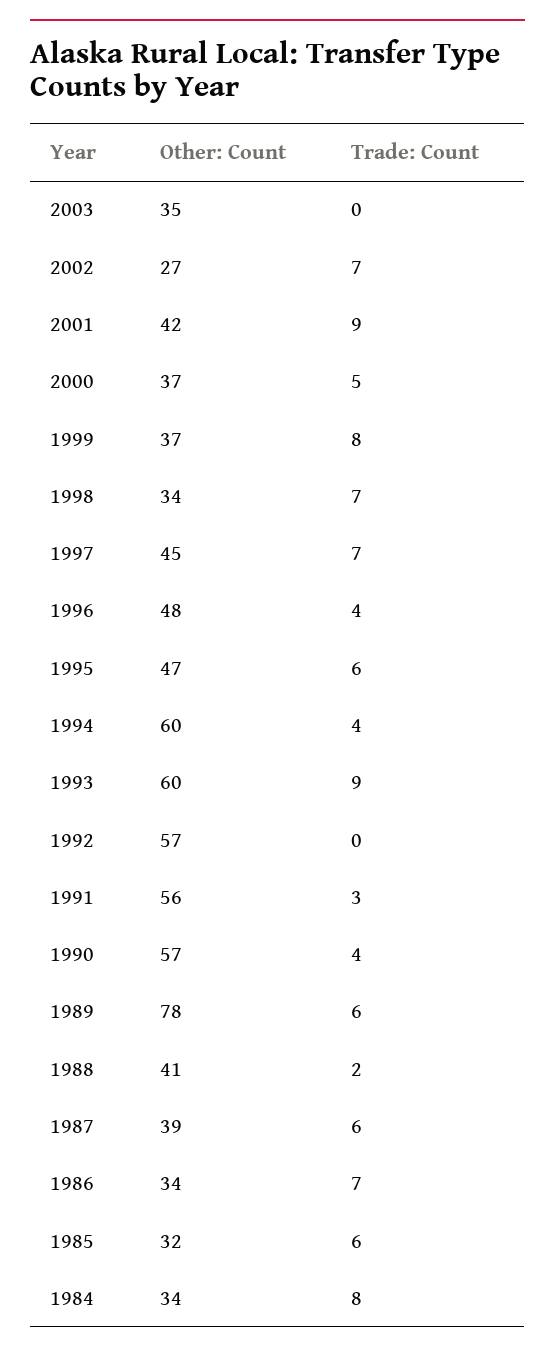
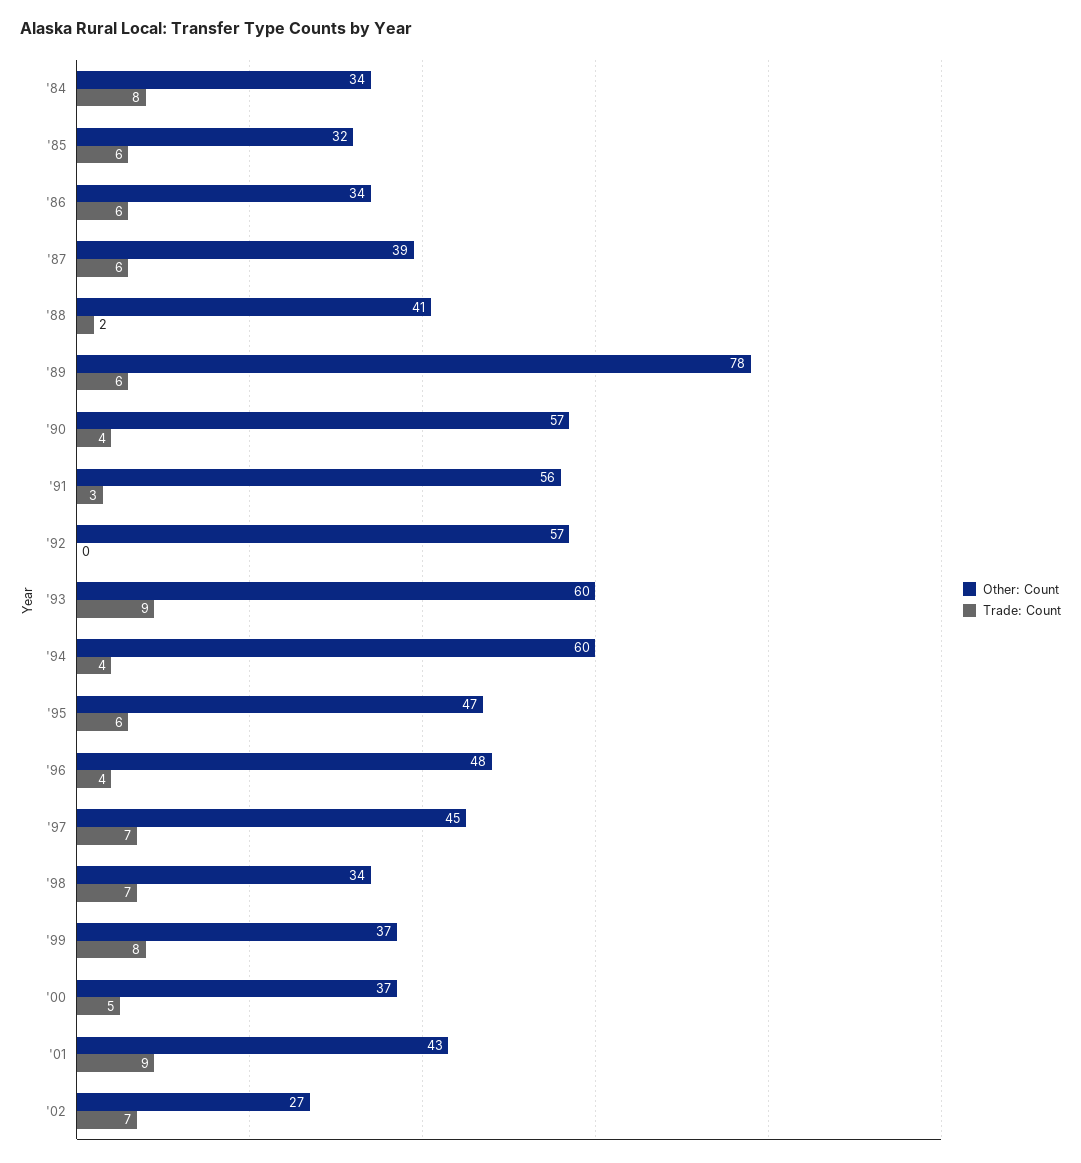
  {
    "Other: Count": {
-     "2003": 35,
      "2002": 27,
-     "2001": 42,
+     "2001": 43,
      "2000": 37,
      "1999": 37,
      "1998": 34,
      "1997": 45,
      "1996": 48,
      "1995": 47,
      "1994": 60,
      "1993": 60,
      "1992": 57,
      "1991": 56,
      "1990": 57,
      "1989": 78,
      "1988": 41,
      "1987": 39,
      "1986": 34,
      "1985": 32,
      "1984": 34
    },
    "Trade: Count": {
-     "2003": 0,
      "2002": 7,
      "2001": 9,
      "2000": 5,
      "1999": 8,
      "1998": 7,
      "1997": 7,
      "1996": 4,
      "1995": 6,
      "1994": 4,
      "1993": 9,
      "1992": 0,
      "1991": 3,
      "1990": 4,
      "1989": 6,
      "1988": 2,
      "1987": 6,
-     "1986": 7,
+     "1986": 6,
      "1985": 6,
      "1984": 8
    }
  }

